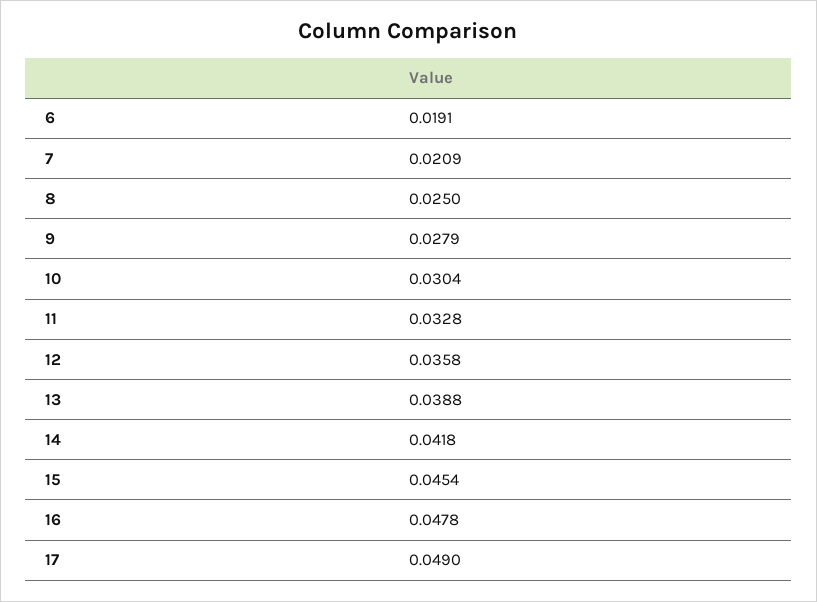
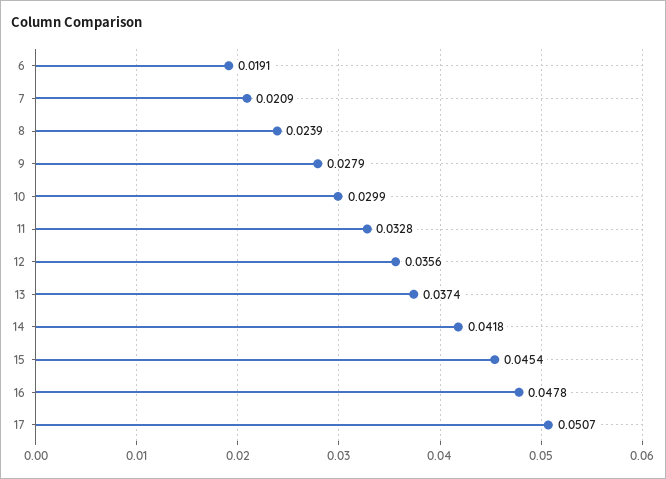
  {
    "6": 0.0191,
    "7": 0.0209,
-   "8": 0.025,
+   "8": 0.0239,
    "9": 0.0279,
-   "10": 0.0304,
+   "10": 0.0299,
    "11": 0.0328,
-   "12": 0.0358,
+   "12": 0.0356,
-   "13": 0.0388,
+   "13": 0.0374,
    "14": 0.0418,
    "15": 0.0454,
    "16": 0.0478,
-   "17": 0.049
+   "17": 0.0507
  }

